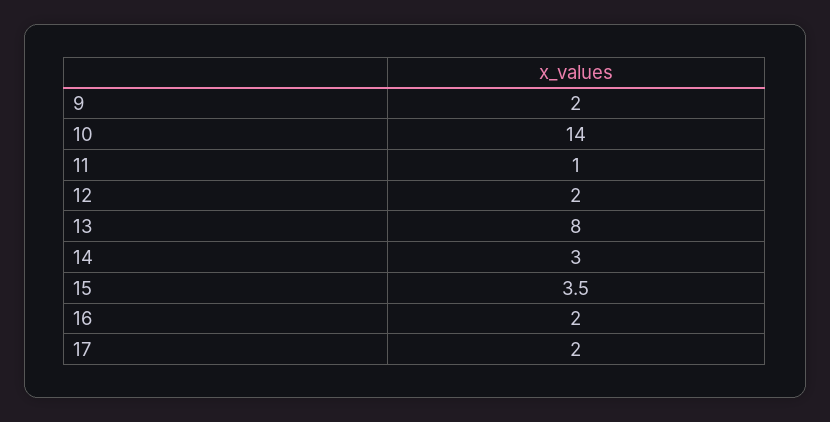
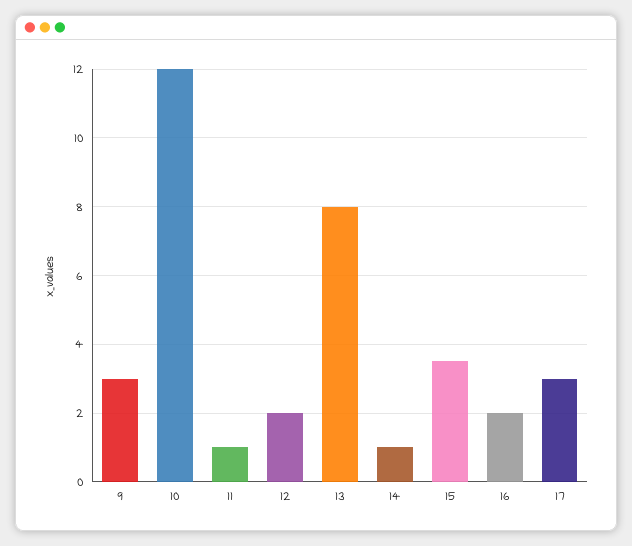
  {
-   "9": 2,
+   "9": 3,
-   "10": 14,
+   "10": 12,
    "11": 1,
    "12": 2,
    "13": 8,
-   "14": 3,
+   "14": 1,
    "15": 3.5,
    "16": 2,
-   "17": 2
+   "17": 3
  }

